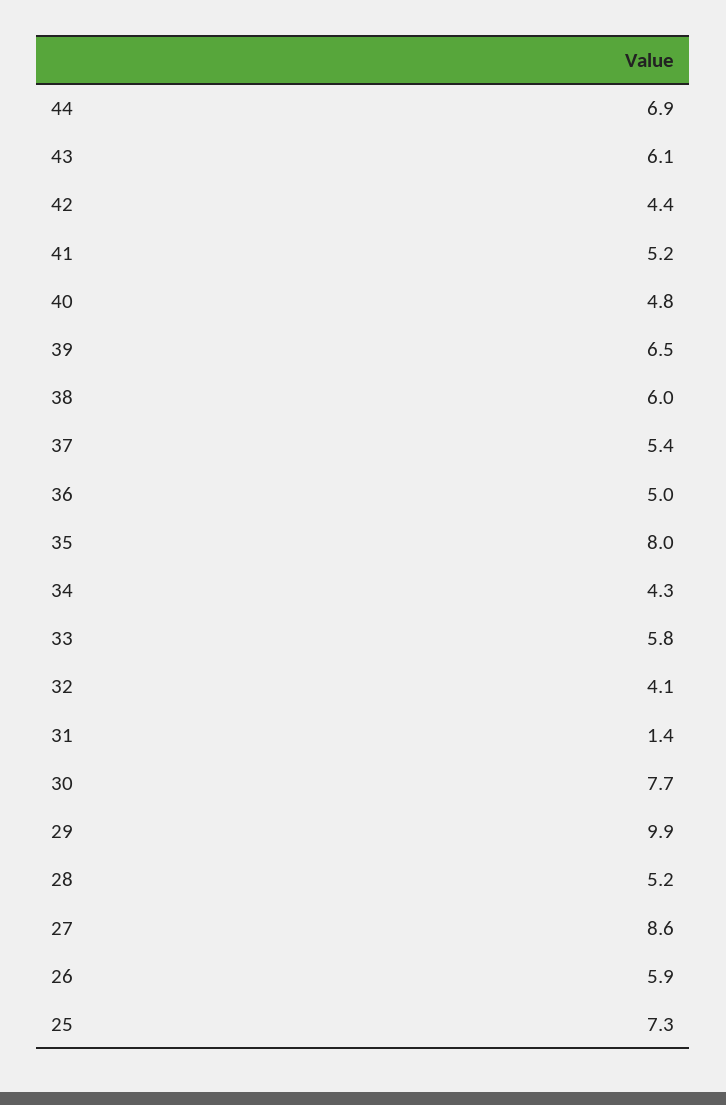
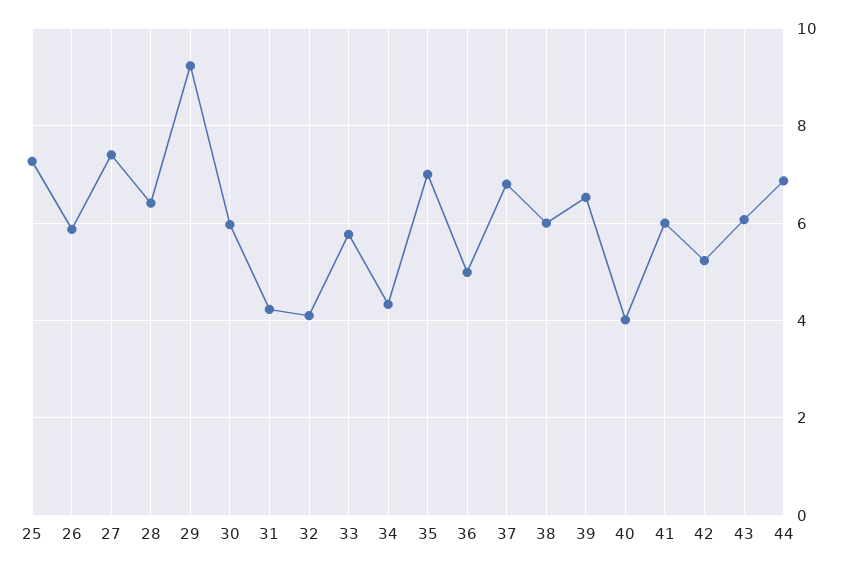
  {
    "44": 6.9,
    "43": 6.1,
-   "42": 4.4,
+   "42": 5.2,
-   "41": 5.2,
+   "41": 6,
-   "40": 4.8,
+   "40": 4,
    "39": 6.5,
    "38": 6,
-   "37": 5.4,
+   "37": 6.8,
    "36": 5,
-   "35": 8,
+   "35": 7,
    "34": 4.3,
    "33": 5.8,
    "32": 4.1,
-   "31": 1.4,
+   "31": 4.2,
-   "30": 7.7,
+   "30": 6,
-   "29": 9.9,
+   "29": 9.2,
-   "28": 5.2,
+   "28": 6.4,
-   "27": 8.6,
+   "27": 7.4,
    "26": 5.9,
    "25": 7.3
  }

